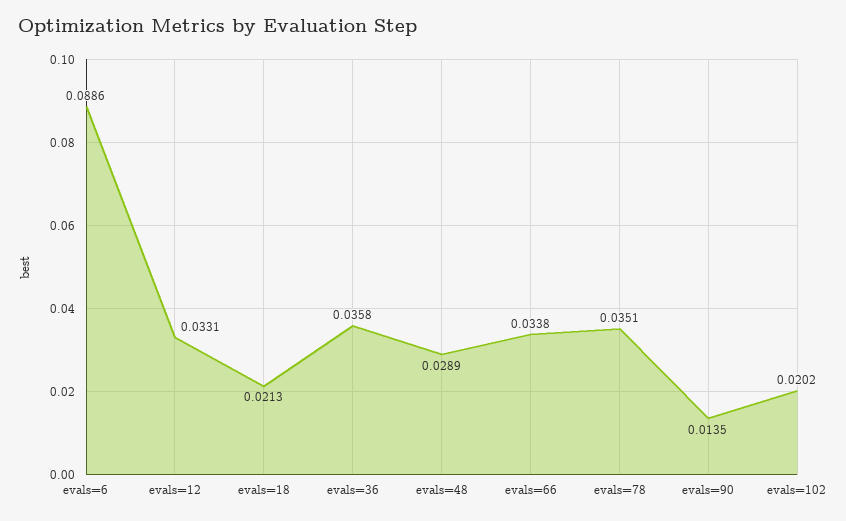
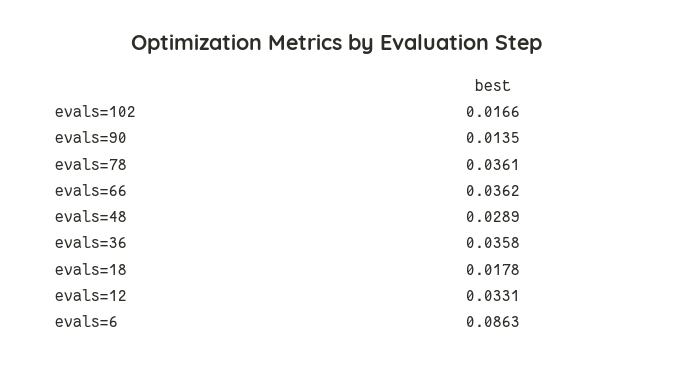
  {
-   "evals=6": 0.0886,
+   "evals=6": 0.0863,
    "evals=12": 0.0331,
-   "evals=18": 0.0213,
+   "evals=18": 0.0178,
    "evals=36": 0.0358,
    "evals=48": 0.0289,
-   "evals=66": 0.0338,
+   "evals=66": 0.0362,
-   "evals=78": 0.0351,
+   "evals=78": 0.0361,
    "evals=90": 0.0135,
-   "evals=102": 0.0202
+   "evals=102": 0.0166
  }

